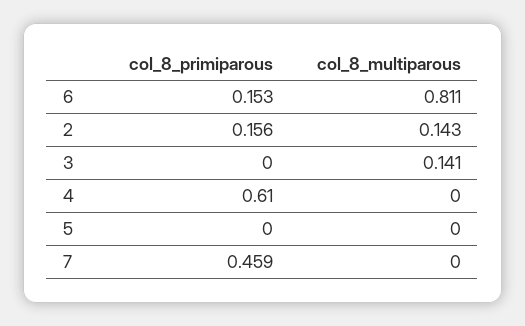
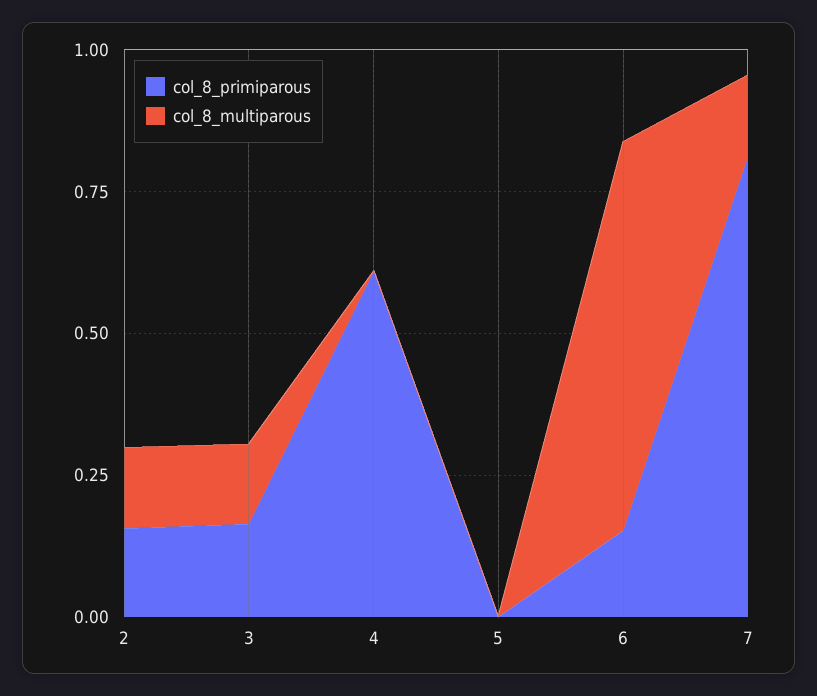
  {
    "col_8_primiparous": {
      "6": 0.153,
      "2": 0.156,
-     "3": 0,
+     "3": 0.15,
      "4": 0.61,
      "5": 0,
-     "7": 0.459
+     "7": 0.8
    },
    "col_8_multiparous": {
-     "6": 0.811,
+     "6": 0.7,
      "2": 0.143,
      "3": 0.141,
      "4": 0,
      "5": 0,
-     "7": 0
+     "7": 0.15
    }
  }

